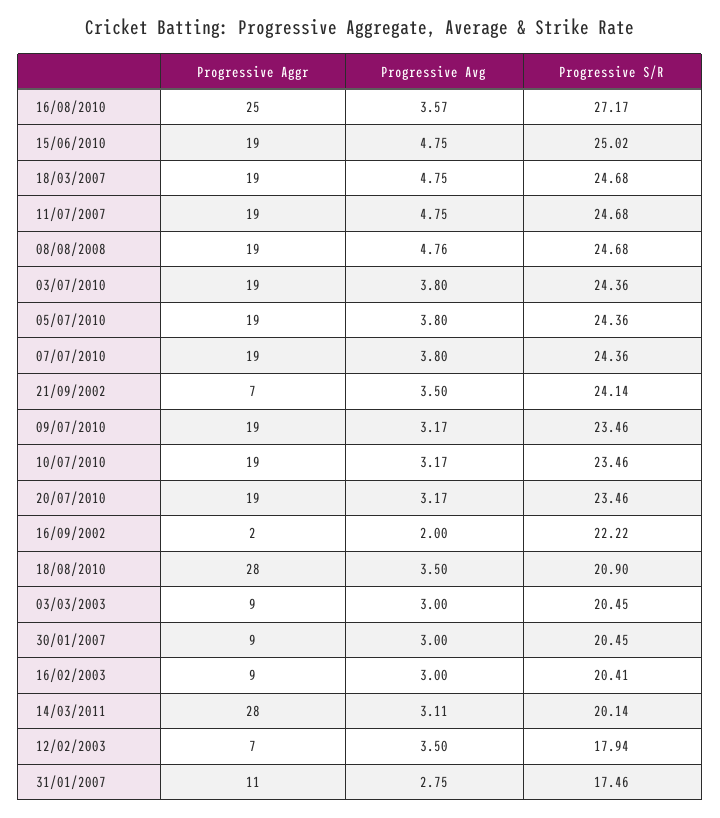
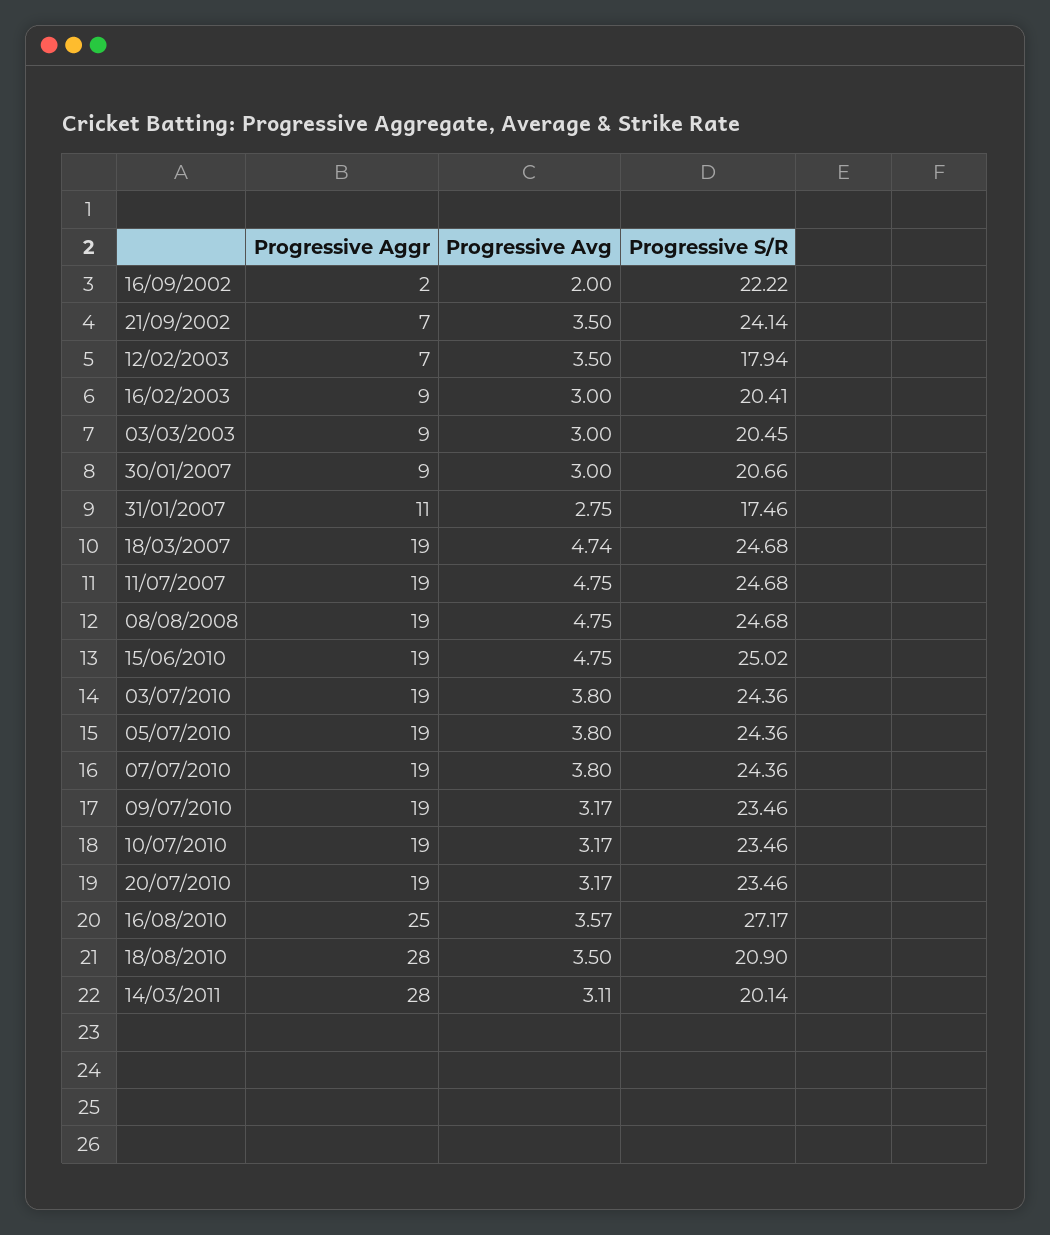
  {
    "Progressive Aggr": {
      "16/08/2010": 25,
      "15/06/2010": 19,
      "18/03/2007": 19,
      "11/07/2007": 19,
      "08/08/2008": 19,
      "03/07/2010": 19,
      "05/07/2010": 19,
      "07/07/2010": 19,
      "21/09/2002": 7,
      "09/07/2010": 19,
      "10/07/2010": 19,
      "20/07/2010": 19,
      "16/09/2002": 2,
      "18/08/2010": 28,
      "03/03/2003": 9,
      "30/01/2007": 9,
      "16/02/2003": 9,
      "14/03/2011": 28,
      "12/02/2003": 7,
      "31/01/2007": 11
    },
    "Progressive Avg": {
      "16/08/2010": 3.57,
      "15/06/2010": 4.75,
-     "18/03/2007": 4.75,
+     "18/03/2007": 4.74,
      "11/07/2007": 4.75,
-     "08/08/2008": 4.76,
+     "08/08/2008": 4.75,
      "03/07/2010": 3.8,
      "05/07/2010": 3.8,
      "07/07/2010": 3.8,
      "21/09/2002": 3.5,
      "09/07/2010": 3.17,
      "10/07/2010": 3.17,
      "20/07/2010": 3.17,
      "16/09/2002": 2,
      "18/08/2010": 3.5,
      "03/03/2003": 3,
      "30/01/2007": 3,
      "16/02/2003": 3,
      "14/03/2011": 3.11,
      "12/02/2003": 3.5,
      "31/01/2007": 2.75
    },
    "Progressive S/R": {
      "16/08/2010": 27.17,
      "15/06/2010": 25.02,
      "18/03/2007": 24.68,
      "11/07/2007": 24.68,
      "08/08/2008": 24.68,
      "03/07/2010": 24.36,
      "05/07/2010": 24.36,
      "07/07/2010": 24.36,
      "21/09/2002": 24.14,
      "09/07/2010": 23.46,
      "10/07/2010": 23.46,
      "20/07/2010": 23.46,
      "16/09/2002": 22.22,
      "18/08/2010": 20.9,
      "03/03/2003": 20.45,
-     "30/01/2007": 20.45,
+     "30/01/2007": 20.66,
      "16/02/2003": 20.41,
      "14/03/2011": 20.14,
      "12/02/2003": 17.94,
      "31/01/2007": 17.46
    }
  }

